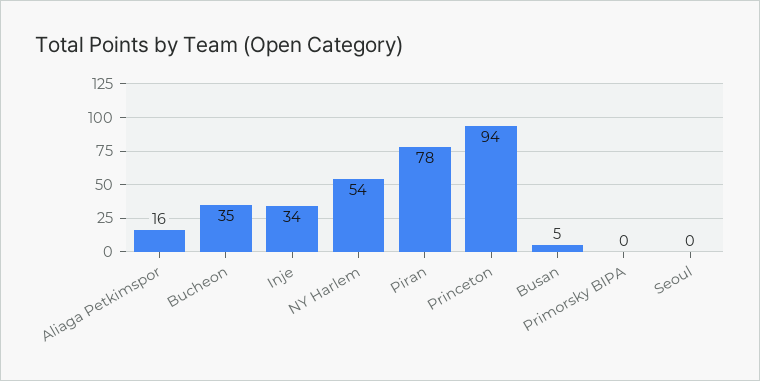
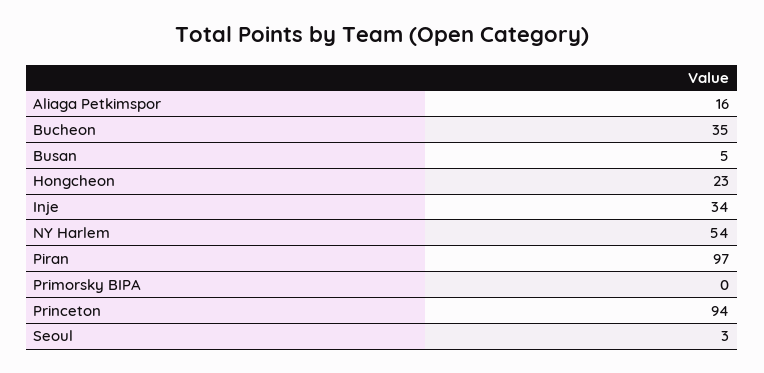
  {
    "Aliaga Petkimspor": 16,
    "Bucheon": 35,
    "Inje": 34,
    "NY Harlem": 54,
-   "Piran": 78,
+   "Piran": 97,
    "Princeton": 94,
    "Busan": 5,
    "Primorsky BIPA": 0,
-   "Seoul": 0
+   "Seoul": 3,
+   "Hongcheon": 23
  }

